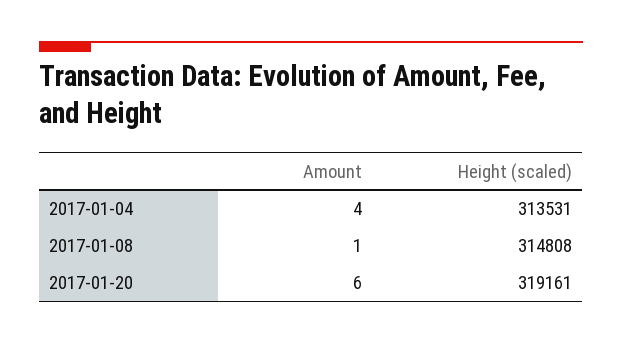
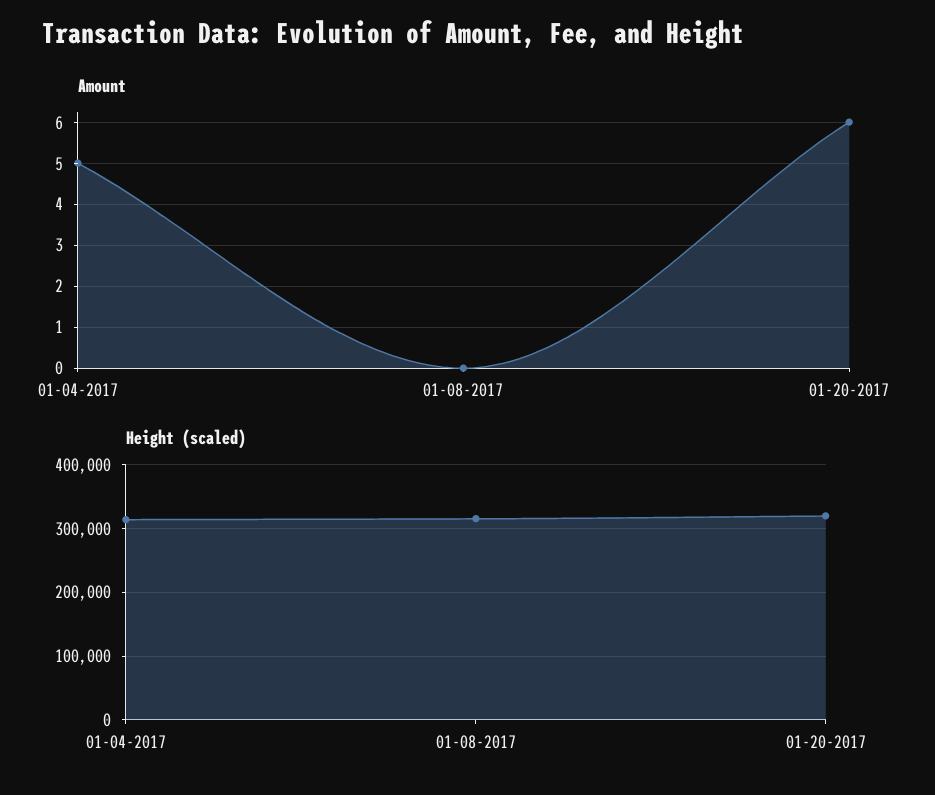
  {
    "Amount": {
-     "2017-01-04": 4,
+     "2017-01-04": 5,
-     "2017-01-08": 1,
+     "2017-01-08": 0,
      "2017-01-20": 6
    },
    "Height (scaled)": {
      "2017-01-04": 313531,
      "2017-01-08": 314808,
      "2017-01-20": 319161
    }
  }

